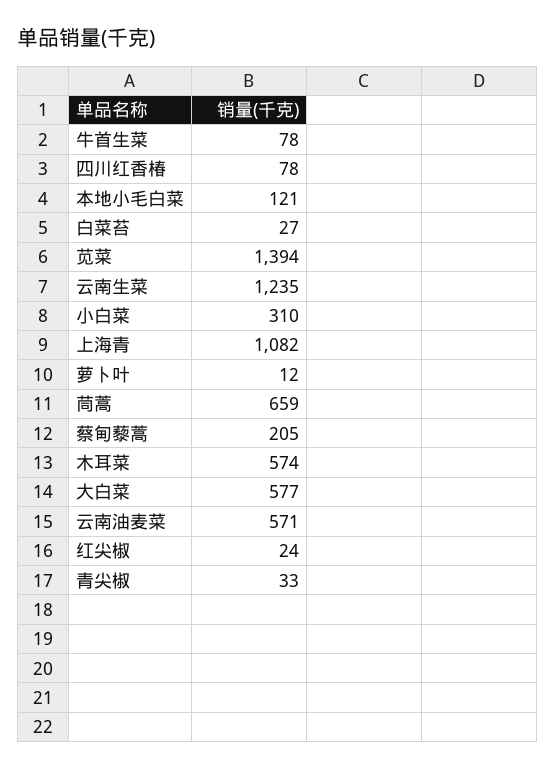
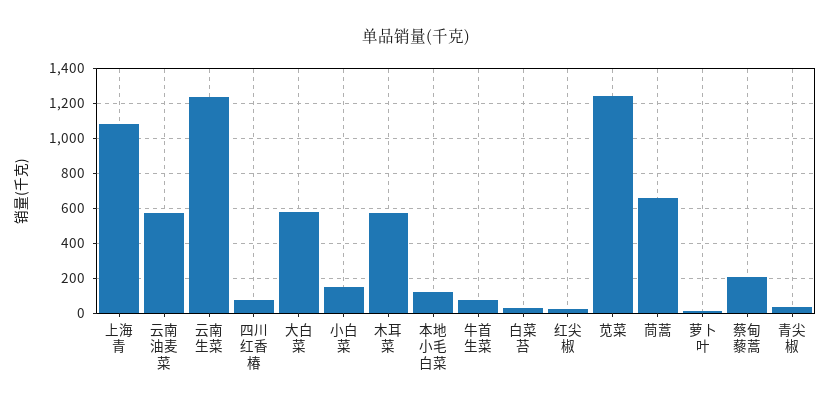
  {
    "牛首生菜": 78,
    "四川红香椿": 78,
    "本地小毛白菜": 121,
    "白菜苔": 27,
-   "苋菜": 1394,
+   "苋菜": 1250,
    "云南生菜": 1235,
-   "小白菜": 310,
+   "小白菜": 150,
    "上海青": 1082,
    "萝卜叶": 12,
    "茼蒿": 659,
    "蔡甸藜蒿": 205,
    "木耳菜": 574,
    "大白菜": 577,
    "云南油麦菜": 571,
    "红尖椒": 24,
    "青尖椒": 33
  }

